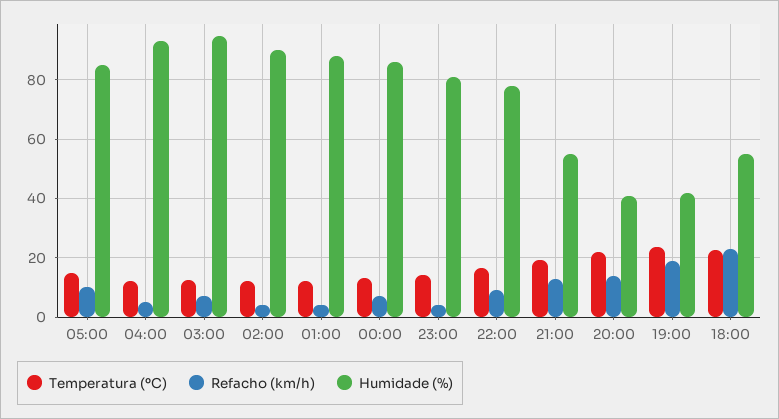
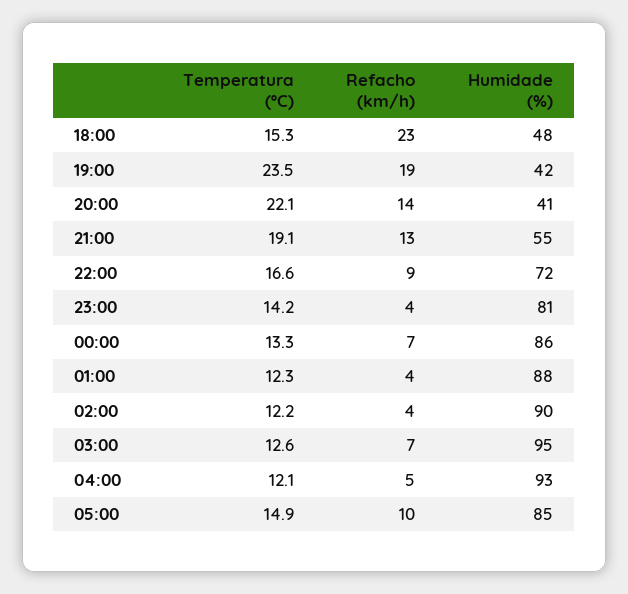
  {
    "Temperatura (ºC)": {
      "05:00": 14.9,
      "04:00": 12.1,
      "03:00": 12.6,
      "02:00": 12.2,
      "01:00": 12.3,
      "00:00": 13.3,
      "23:00": 14.2,
      "22:00": 16.6,
      "21:00": 19.1,
      "20:00": 22.1,
      "19:00": 23.5,
-     "18:00": 22.5
+     "18:00": 15.3
    },
    "Refacho (km/h)": {
      "05:00": 10,
      "04:00": 5,
      "03:00": 7,
      "02:00": 4,
      "01:00": 4,
      "00:00": 7,
      "23:00": 4,
      "22:00": 9,
      "21:00": 13,
      "20:00": 14,
      "19:00": 19,
      "18:00": 23
    },
    "Humidade (%)": {
      "05:00": 85,
      "04:00": 93,
      "03:00": 95,
      "02:00": 90,
      "01:00": 88,
      "00:00": 86,
      "23:00": 81,
-     "22:00": 77.5,
+     "22:00": 72,
      "21:00": 55,
      "20:00": 41,
      "19:00": 42,
-     "18:00": 55
+     "18:00": 48
    }
  }

